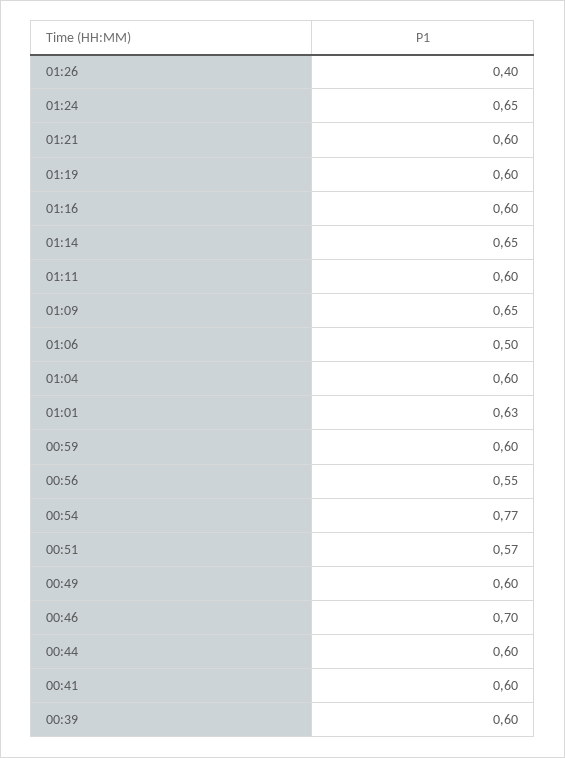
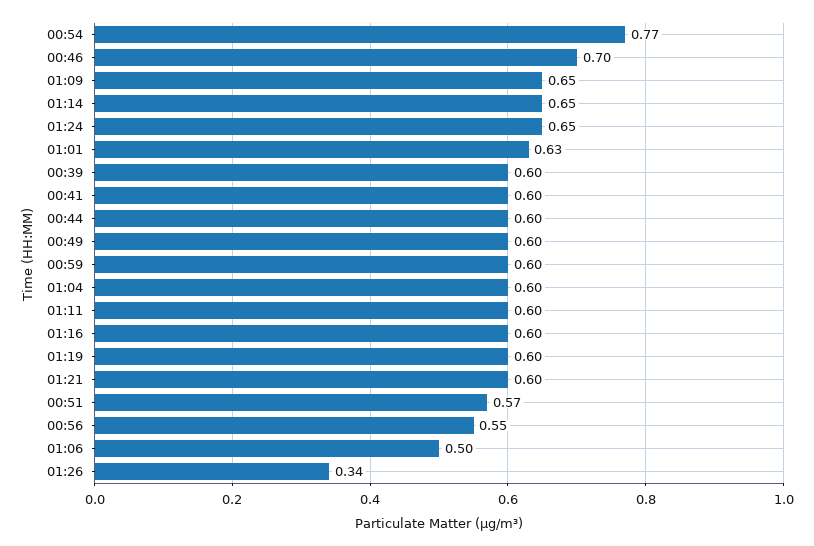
  {
-   "01:26": 0.4,
+   "01:26": 0.34,
    "01:24": 0.65,
    "01:21": 0.6,
    "01:19": 0.6,
    "01:16": 0.6,
    "01:14": 0.65,
    "01:11": 0.6,
    "01:09": 0.65,
    "01:06": 0.5,
    "01:04": 0.6,
    "01:01": 0.63,
    "00:59": 0.6,
    "00:56": 0.55,
    "00:54": 0.77,
    "00:51": 0.57,
    "00:49": 0.6,
    "00:46": 0.7,
    "00:44": 0.6,
    "00:41": 0.6,
    "00:39": 0.6
  }

